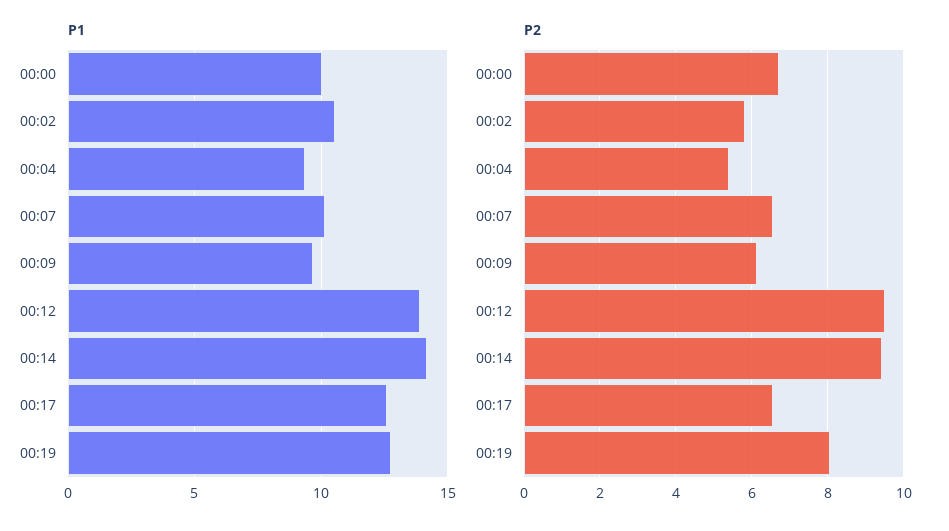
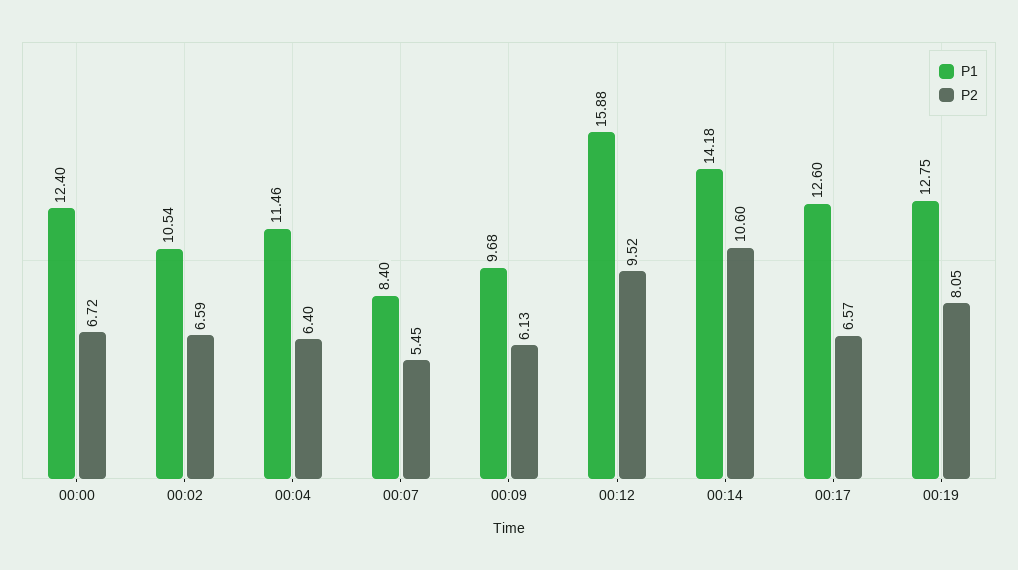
  {
    "P1": {
-     "00:00": 10,
+     "00:00": 12.4,
      "00:02": 10.54,
-     "00:04": 9.5,
+     "00:04": 11.46,
-     "00:07": 10,
+     "00:07": 8.4,
      "00:09": 9.68,
-     "00:12": 14,
+     "00:12": 15.88,
      "00:14": 14.18,
      "00:17": 12.6,
      "00:19": 12.75
    },
    "P2": {
      "00:00": 6.72,
-     "00:02": 5.8,
+     "00:02": 6.59,
-     "00:04": 5.4,
+     "00:04": 6.4,
-     "00:07": 6.6,
+     "00:07": 5.45,
      "00:09": 6.13,
      "00:12": 9.52,
-     "00:14": 9.4,
+     "00:14": 10.6,
      "00:17": 6.57,
      "00:19": 8.05
    }
  }

